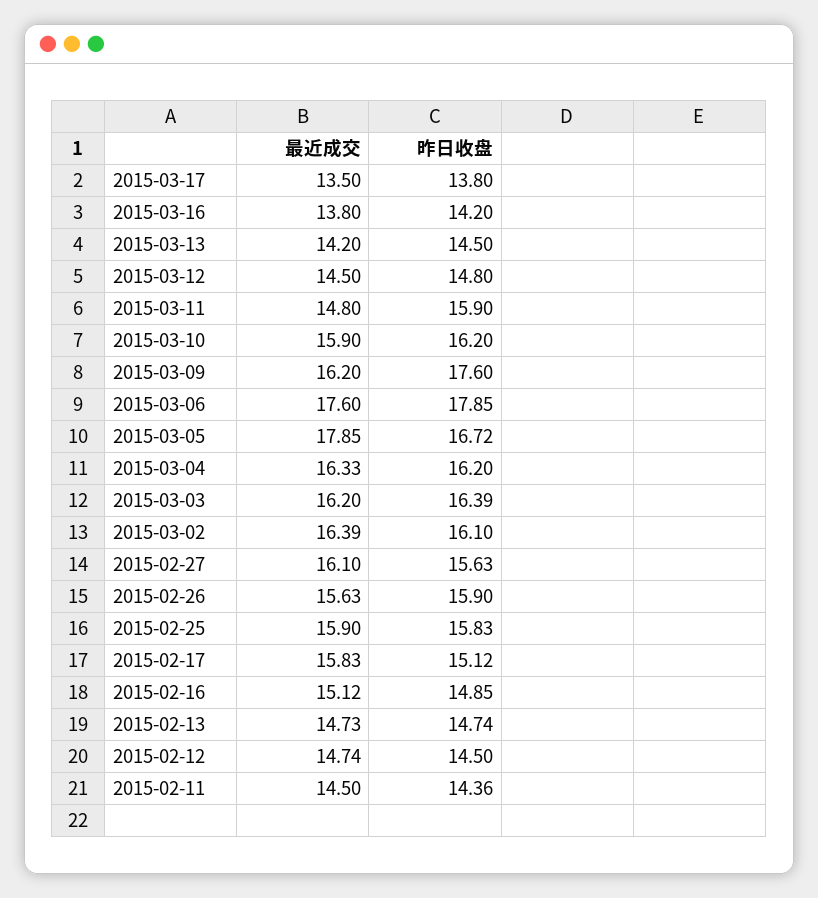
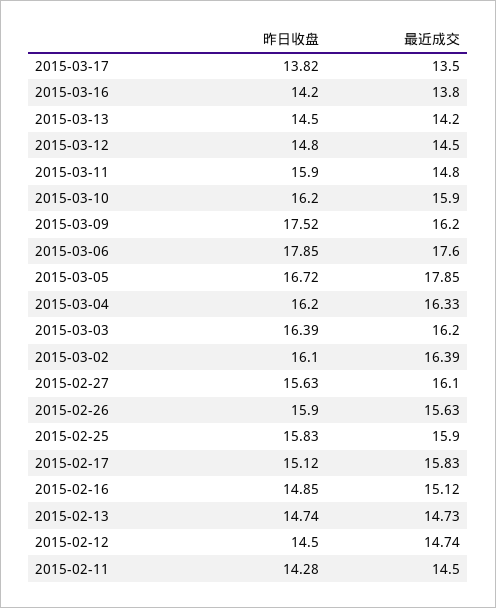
  {
    "最近成交": {
      "2015-03-17": 13.5,
      "2015-03-16": 13.8,
      "2015-03-13": 14.2,
      "2015-03-12": 14.5,
      "2015-03-11": 14.8,
      "2015-03-10": 15.9,
      "2015-03-09": 16.2,
      "2015-03-06": 17.6,
      "2015-03-05": 17.85,
      "2015-03-04": 16.33,
      "2015-03-03": 16.2,
      "2015-03-02": 16.39,
      "2015-02-27": 16.1,
      "2015-02-26": 15.63,
      "2015-02-25": 15.9,
      "2015-02-17": 15.83,
      "2015-02-16": 15.12,
      "2015-02-13": 14.73,
      "2015-02-12": 14.74,
      "2015-02-11": 14.5
    },
    "昨日收盘": {
-     "2015-03-17": 13.8,
+     "2015-03-17": 13.82,
      "2015-03-16": 14.2,
      "2015-03-13": 14.5,
      "2015-03-12": 14.8,
      "2015-03-11": 15.9,
      "2015-03-10": 16.2,
-     "2015-03-09": 17.6,
+     "2015-03-09": 17.52,
      "2015-03-06": 17.85,
      "2015-03-05": 16.72,
      "2015-03-04": 16.2,
      "2015-03-03": 16.39,
      "2015-03-02": 16.1,
      "2015-02-27": 15.63,
      "2015-02-26": 15.9,
      "2015-02-25": 15.83,
      "2015-02-17": 15.12,
      "2015-02-16": 14.85,
      "2015-02-13": 14.74,
      "2015-02-12": 14.5,
-     "2015-02-11": 14.36
+     "2015-02-11": 14.28
    }
  }

